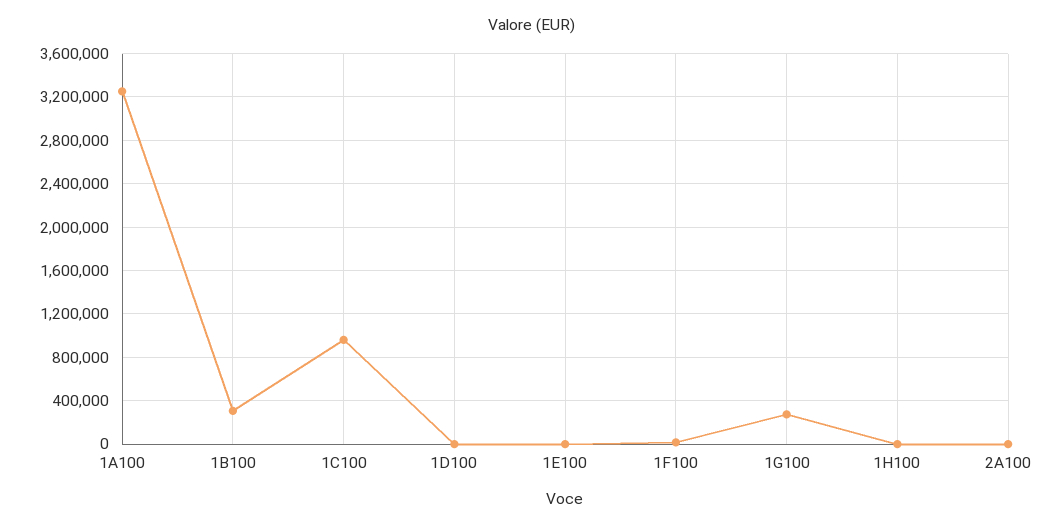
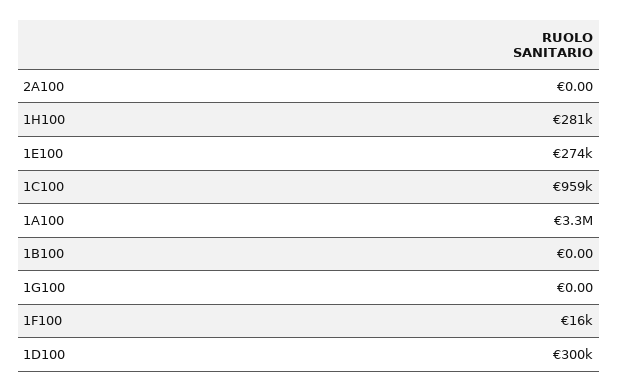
  {
    "1A100": 3300000,
-   "1B100": 300000,
+   "1B100": 0,
    "1C100": 959000,
-   "1D100": 0,
+   "1D100": 300000,
-   "1E100": 0,
+   "1E100": 274000,
    "1F100": 16000,
-   "1G100": 300000,
+   "1G100": 0,
-   "1H100": 0,
+   "1H100": 281000,
    "2A100": 0
  }

